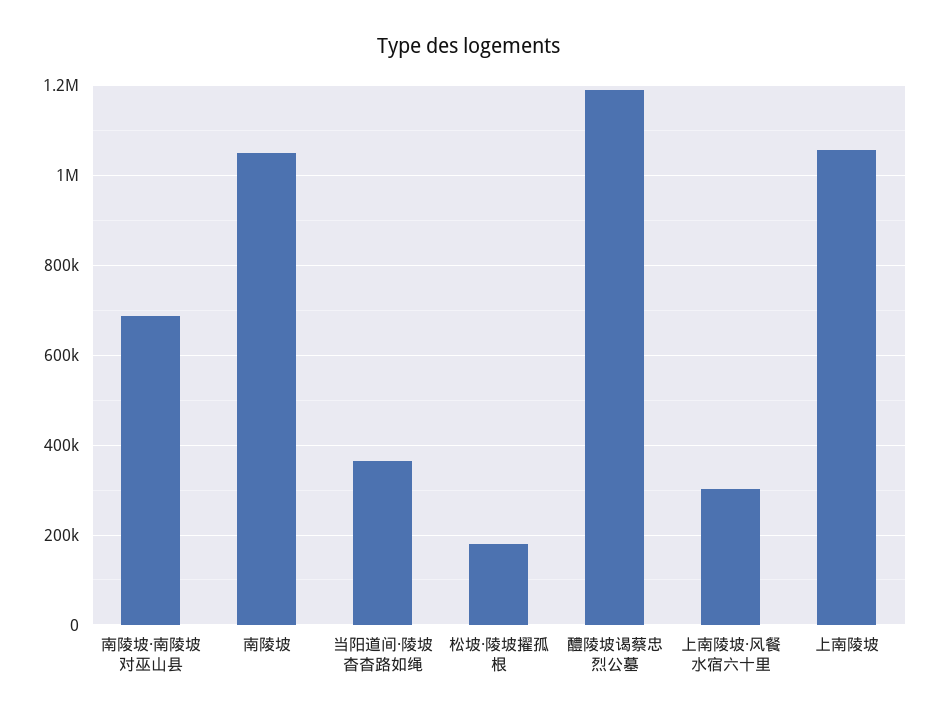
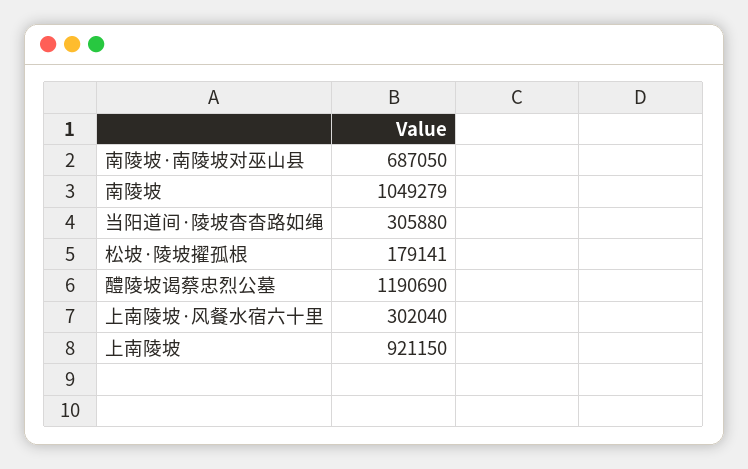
  {
    "南陵坡·南陵坡对巫山县": 687050,
    "南陵坡": 1049279,
-   "当阳道间·陵坡杳杳路如绳": 360000,
+   "当阳道间·陵坡杳杳路如绳": 305880,
    "松坡·陵坡擢孤根": 179141,
    "醴陵坡谒蔡忠烈公墓": 1190690,
    "上南陵坡·风餐水宿六十里": 302040,
-   "上南陵坡": 1060000
+   "上南陵坡": 921150
  }

